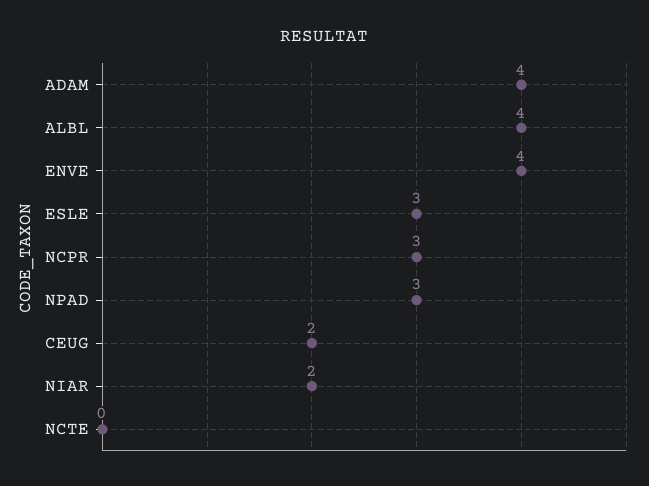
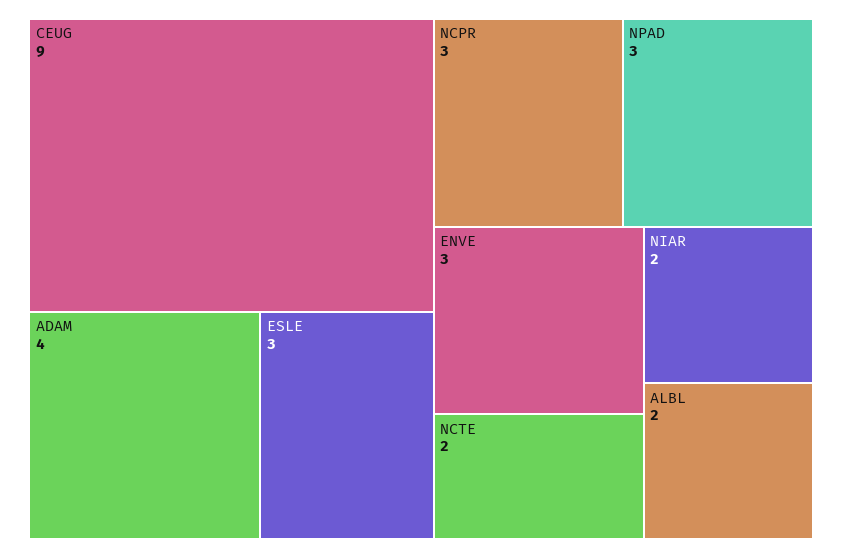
  {
    "ADAM": 4,
-   "ALBL": 4,
+   "ALBL": 2,
-   "ENVE": 4,
+   "ENVE": 3,
    "ESLE": 3,
    "NCPR": 3,
    "NPAD": 3,
-   "CEUG": 2,
+   "CEUG": 9,
    "NIAR": 2,
-   "NCTE": 0
+   "NCTE": 2
  }

